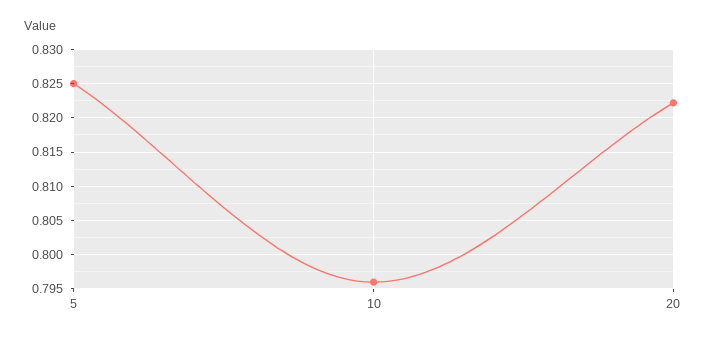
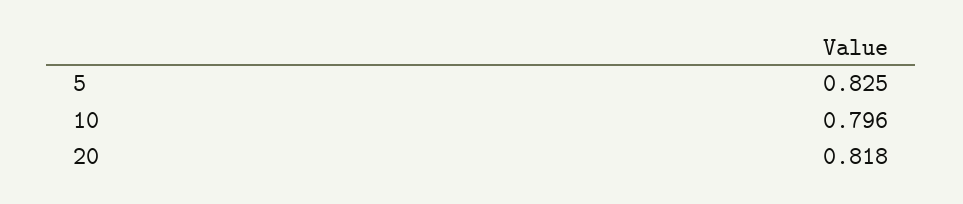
  {
    "5": 0.825,
    "10": 0.796,
-   "20": 0.822
+   "20": 0.818
  }

